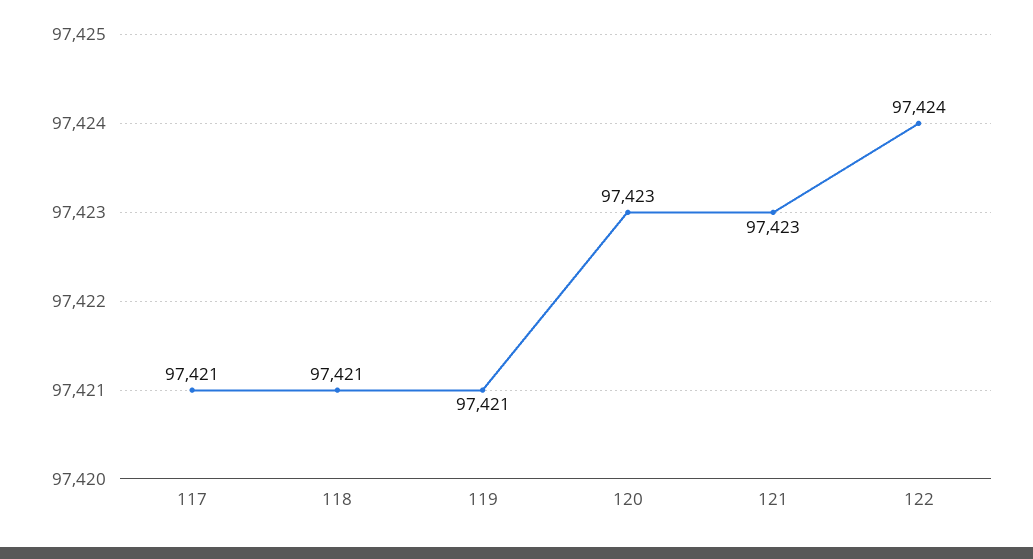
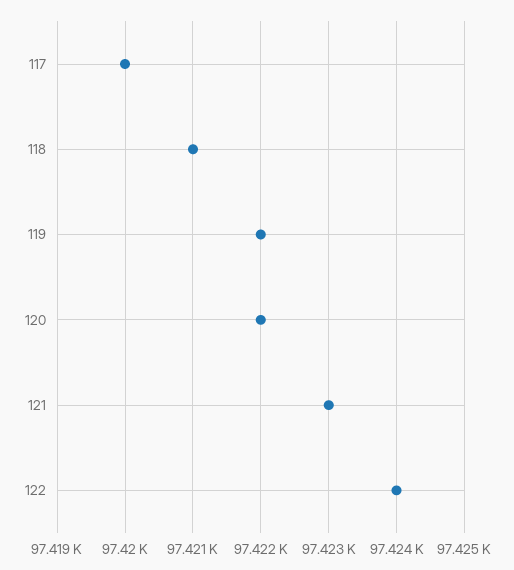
  {
-   "117": 97421,
+   "117": 97420,
    "118": 97421,
-   "119": 97421,
+   "119": 97422,
-   "120": 97423,
+   "120": 97422,
    "121": 97423,
    "122": 97424
  }

